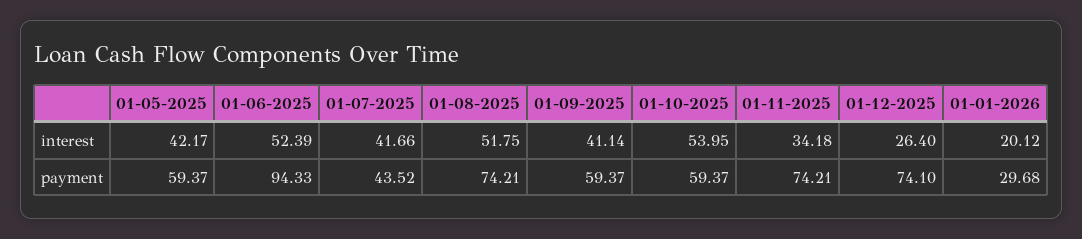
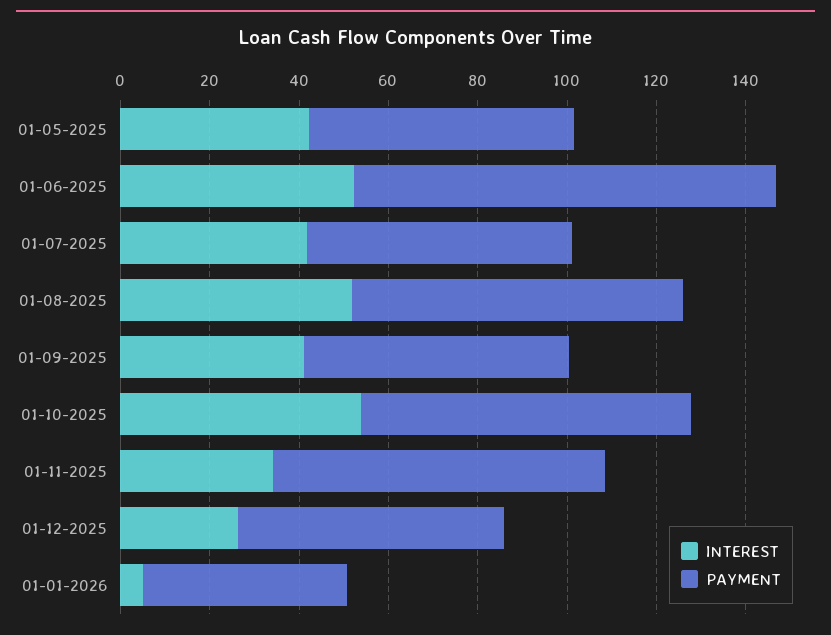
  {
    "interest": {
      "01-05-2025": 42.17,
      "01-06-2025": 52.39,
      "01-07-2025": 41.66,
      "01-08-2025": 51.75,
      "01-09-2025": 41.14,
      "01-10-2025": 53.95,
      "01-11-2025": 34.18,
      "01-12-2025": 26.4,
-     "01-01-2026": 20.12
+     "01-01-2026": 5
    },
    "payment": {
      "01-05-2025": 59.37,
      "01-06-2025": 94.33,
-     "01-07-2025": 43.52,
+     "01-07-2025": 60,
      "01-08-2025": 74.21,
      "01-09-2025": 59.37,
-     "01-10-2025": 59.37,
+     "01-10-2025": 75,
      "01-11-2025": 74.21,
-     "01-12-2025": 74.1,
+     "01-12-2025": 60,
-     "01-01-2026": 29.68
+     "01-01-2026": 45
    }
  }

